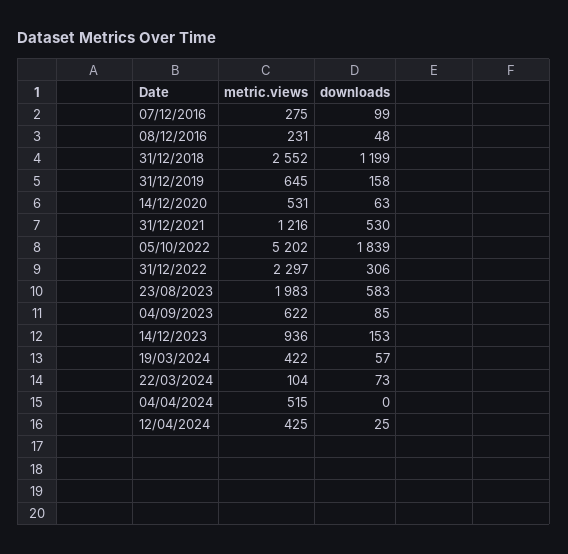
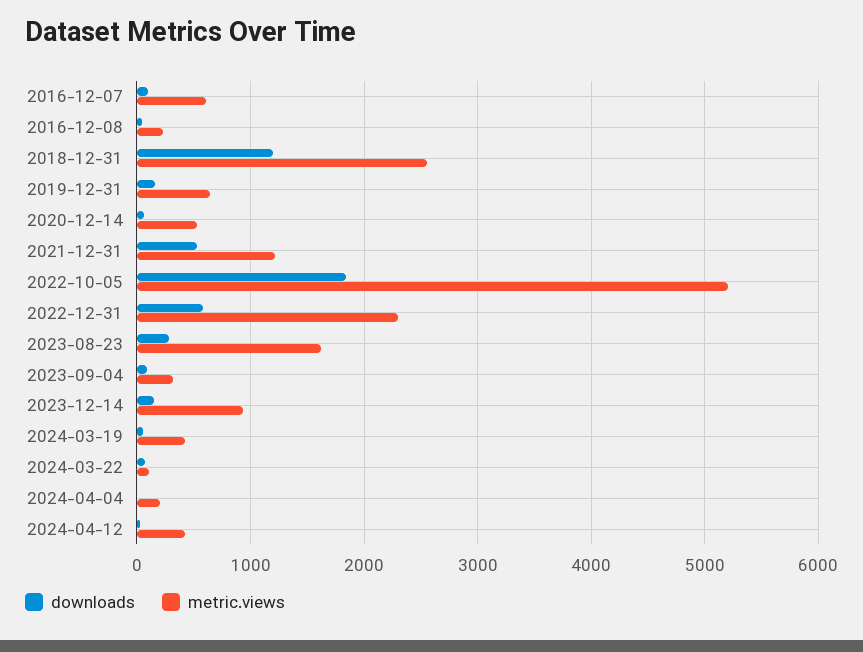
  {
    "metric.views": {
-     "07/12/2016": 275,
+     "07/12/2016": 600,
      "08/12/2016": 231,
      "31/12/2018": 2552,
      "31/12/2019": 645,
      "14/12/2020": 531,
      "31/12/2021": 1216,
      "05/10/2022": 5202,
      "31/12/2022": 2297,
-     "23/08/2023": 1983,
+     "23/08/2023": 1600,
-     "04/09/2023": 622,
+     "04/09/2023": 300,
      "14/12/2023": 936,
      "19/03/2024": 422,
      "22/03/2024": 104,
-     "04/04/2024": 515,
+     "04/04/2024": 200,
      "12/04/2024": 425
    },
    "downloads": {
      "07/12/2016": 99,
      "08/12/2016": 48,
      "31/12/2018": 1199,
      "31/12/2019": 158,
      "14/12/2020": 63,
      "31/12/2021": 530,
      "05/10/2022": 1839,
-     "31/12/2022": 306,
+     "31/12/2022": 600,
-     "23/08/2023": 583,
+     "23/08/2023": 300,
      "04/09/2023": 85,
      "14/12/2023": 153,
      "19/03/2024": 57,
      "22/03/2024": 73,
      "04/04/2024": 0,
      "12/04/2024": 25
    }
  }

